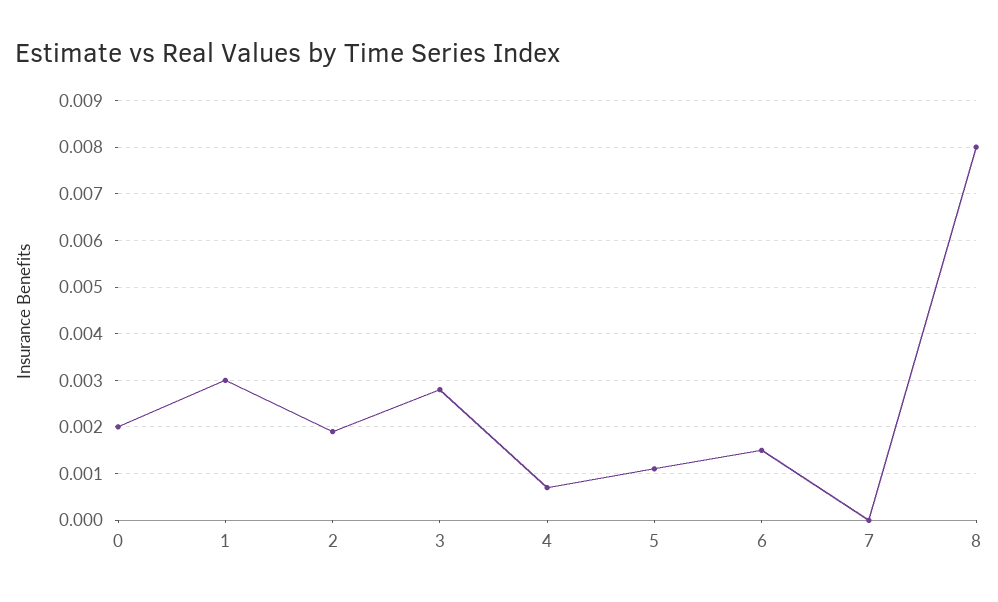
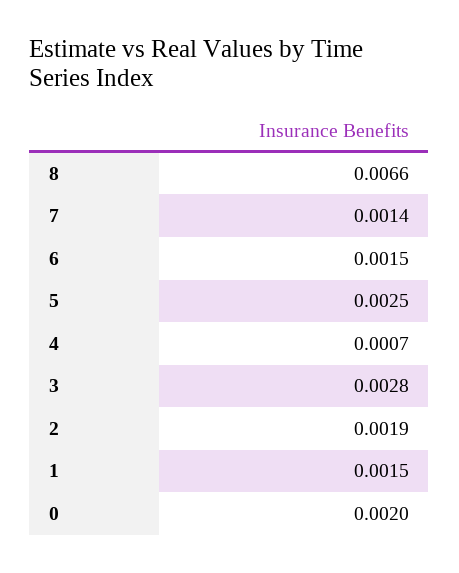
  {
    "0": 0.002,
-   "1": 0.003,
+   "1": 0.0015,
    "2": 0.0019,
    "3": 0.0028,
    "4": 0.0007,
-   "5": 0.001,
+   "5": 0.0025,
    "6": 0.0015,
-   "7": 0,
+   "7": 0.0014,
-   "8": 0.008
+   "8": 0.0066
  }

